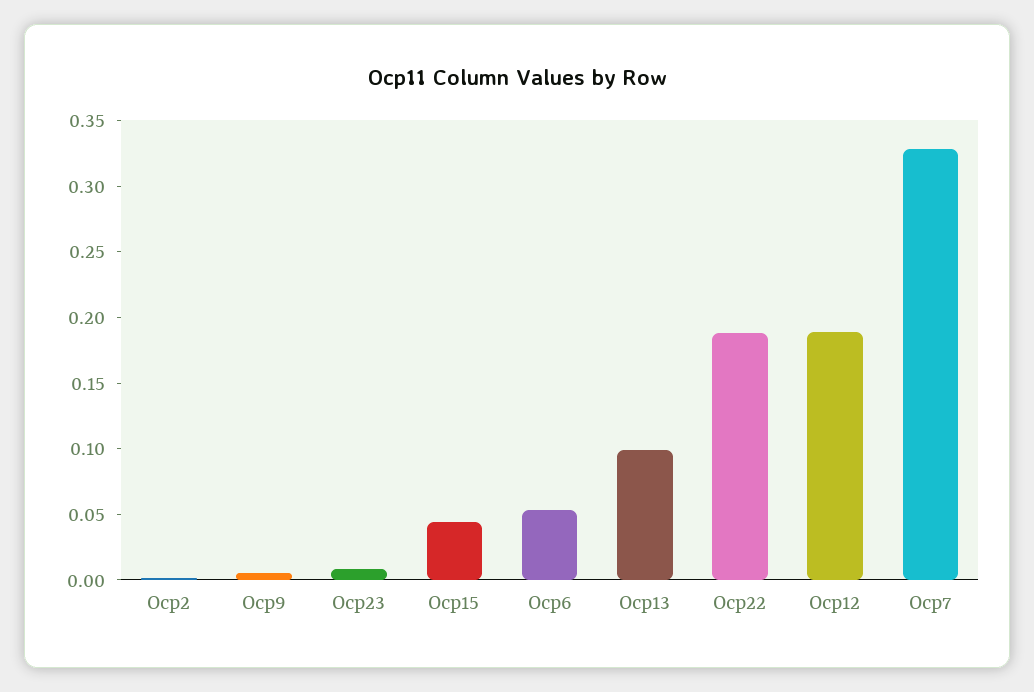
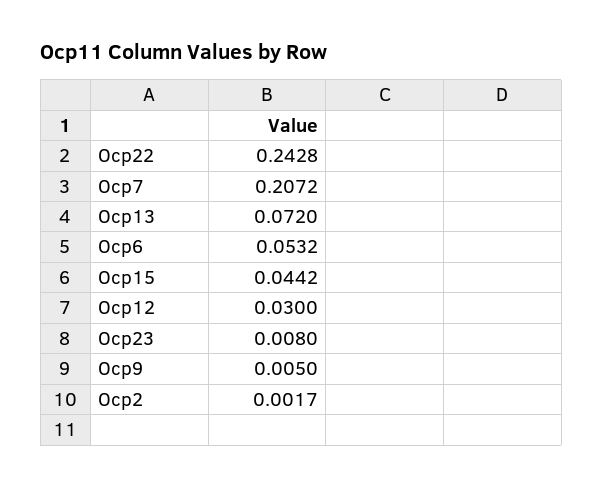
  {
    "Ocp2": 0.0017,
    "Ocp9": 0.005,
    "Ocp23": 0.008,
    "Ocp15": 0.0442,
    "Ocp6": 0.0532,
-   "Ocp13": 0.1,
+   "Ocp13": 0.072,
-   "Ocp22": 0.19,
+   "Ocp22": 0.2428,
-   "Ocp12": 0.19,
+   "Ocp12": 0.03,
-   "Ocp7": 0.33
+   "Ocp7": 0.2072
  }

